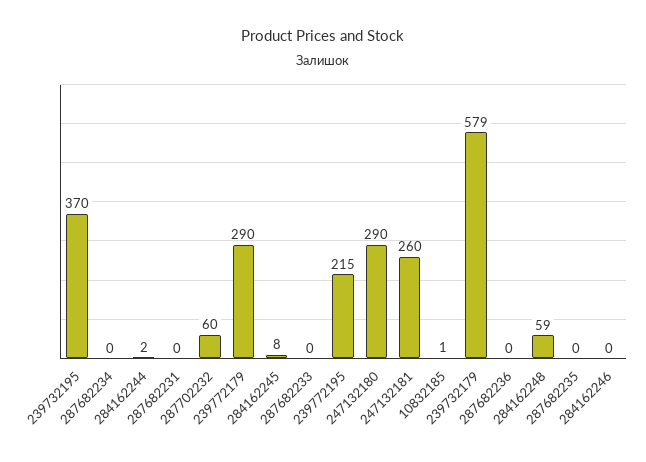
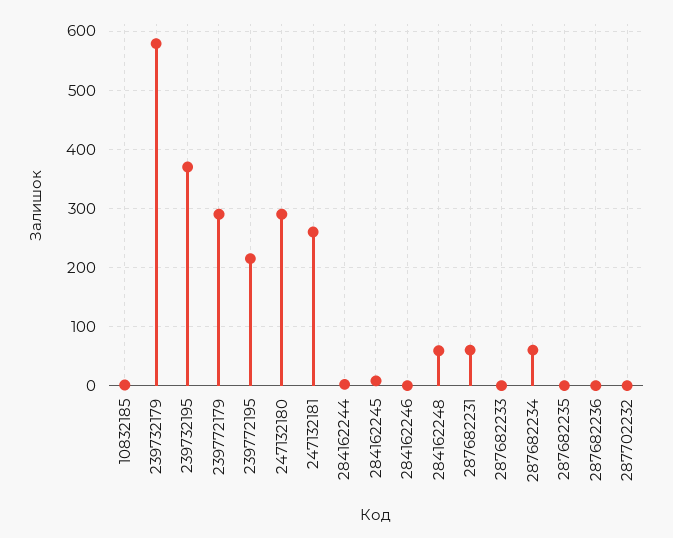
  {
    "239732195": 370,
-   "287682234": 0,
+   "287682234": 60,
    "284162244": 2,
-   "287682231": 0,
+   "287682231": 60,
-   "287702232": 60,
+   "287702232": 0,
    "239772179": 290,
    "284162245": 8,
    "287682233": 0,
    "239772195": 215,
    "247132180": 290,
    "247132181": 260,
    "10832185": 1,
    "239732179": 579,
    "287682236": 0,
    "284162248": 59,
    "287682235": 0,
    "284162246": 0
  }

